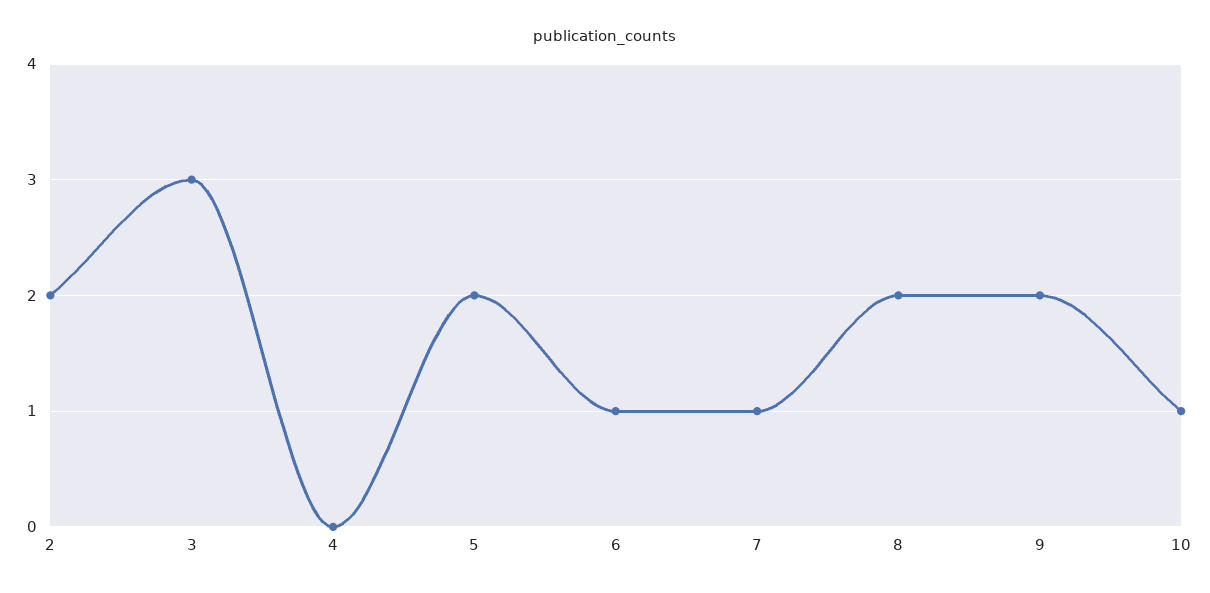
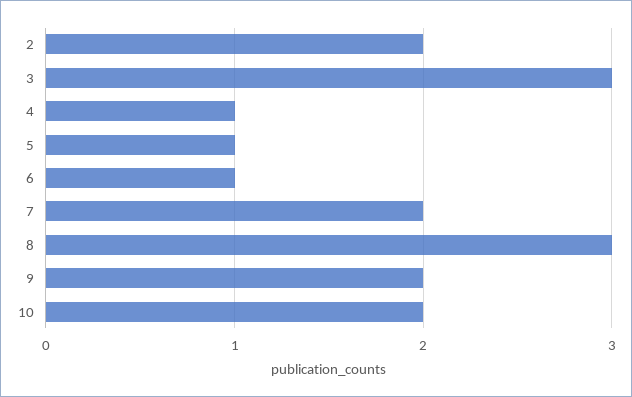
  {
    "2": 2,
    "3": 3,
-   "4": 0,
+   "4": 1,
-   "5": 2,
+   "5": 1,
    "6": 1,
-   "7": 1,
+   "7": 2,
-   "8": 2,
+   "8": 3,
    "9": 2,
-   "10": 1
+   "10": 2
  }

